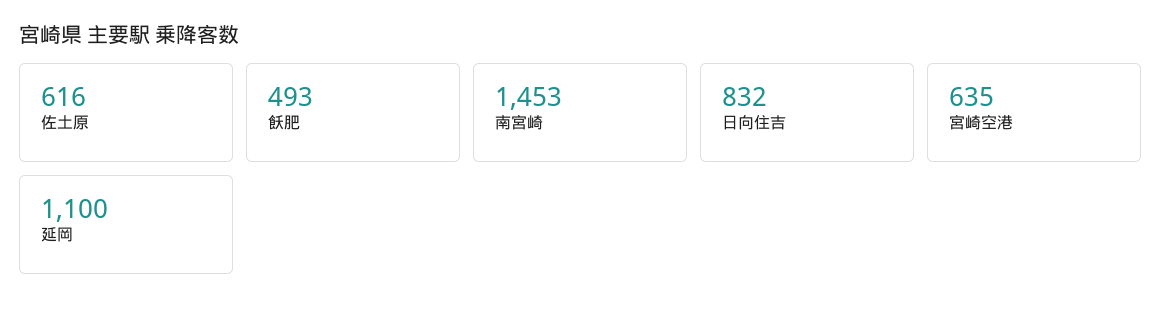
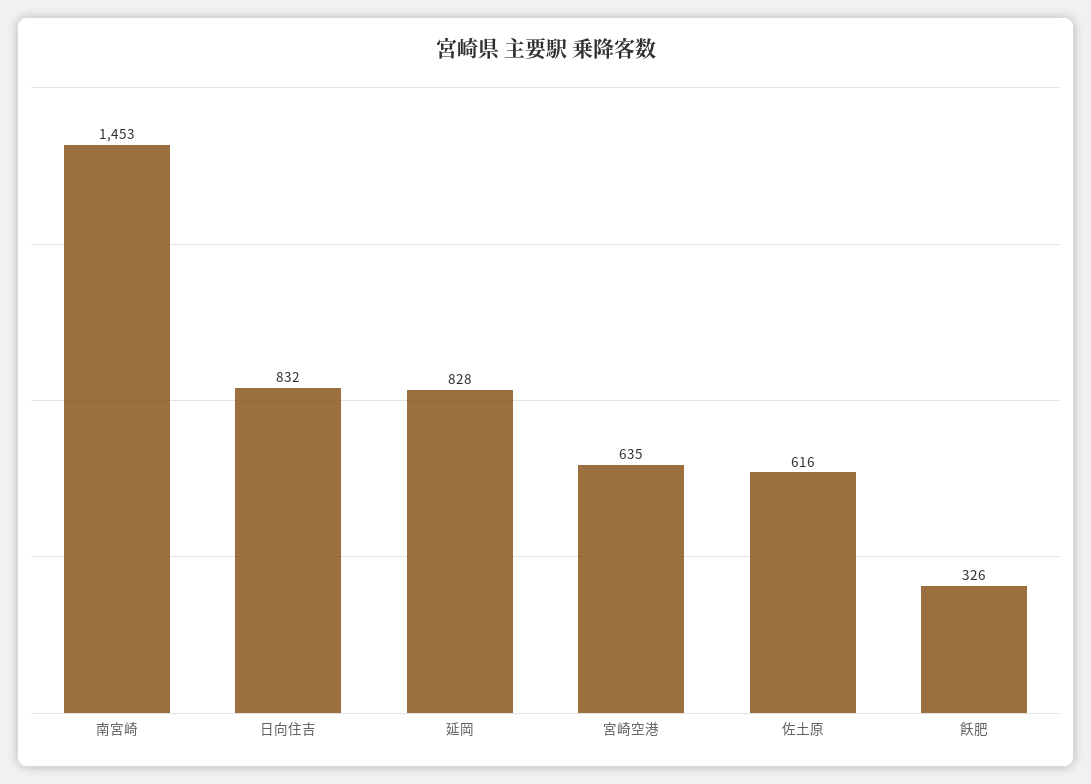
  {
    "佐土原": 616,
-   "飫肥": 493,
+   "飫肥": 326,
    "南宮崎": 1453,
    "日向住吉": 832,
    "宮崎空港": 635,
-   "延岡": 1100
+   "延岡": 828
  }

